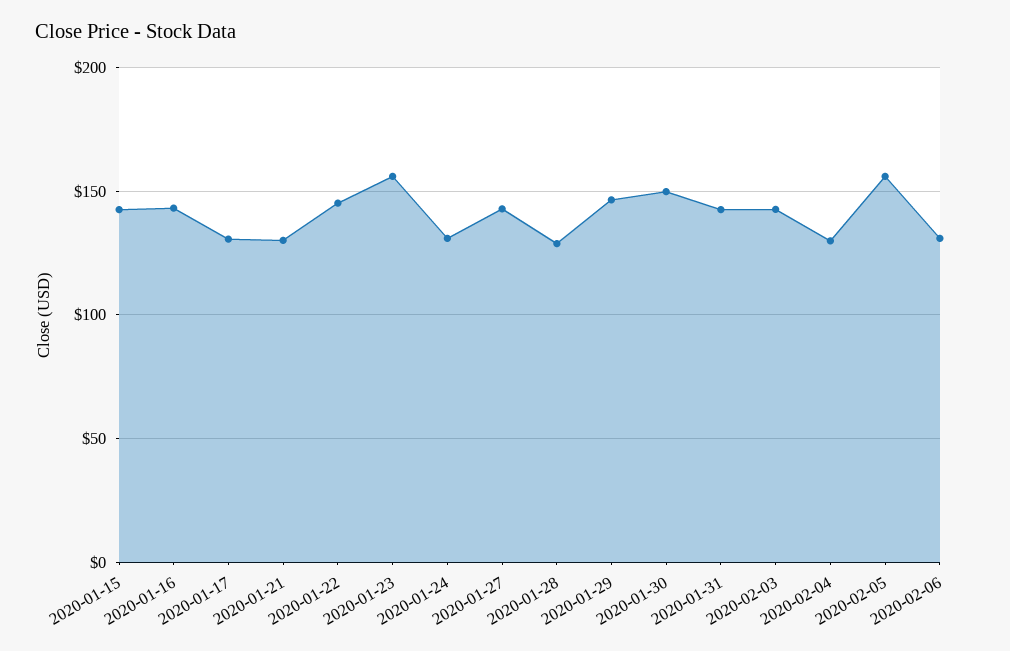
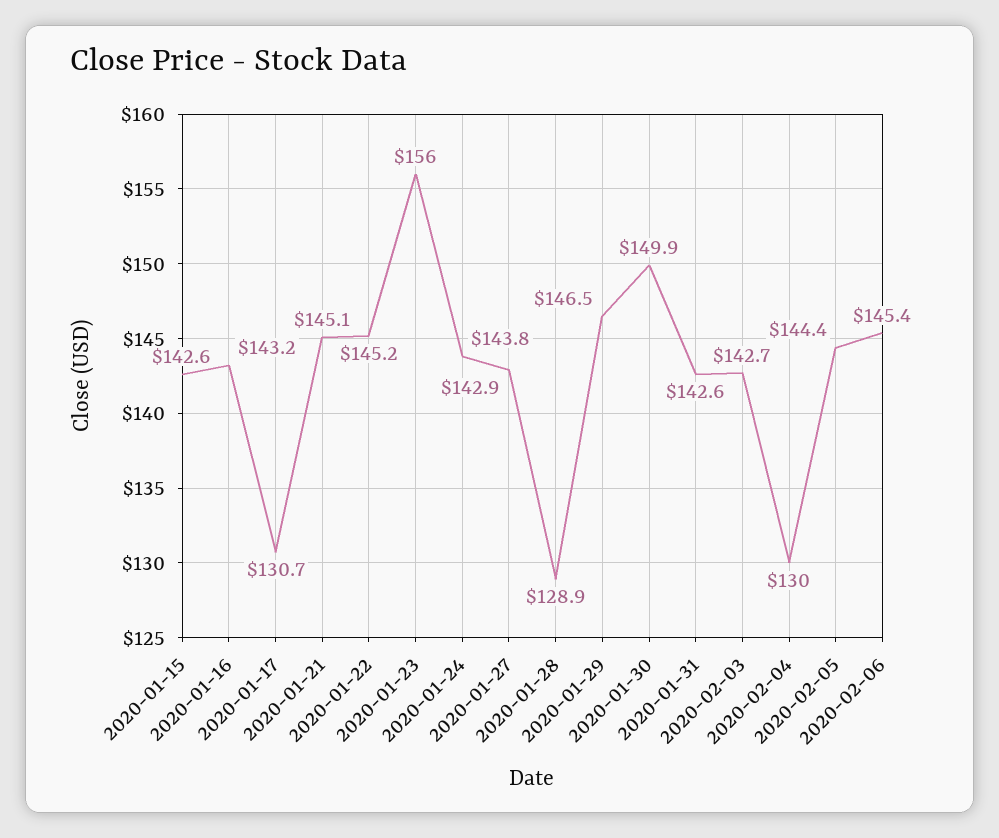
  {
    "2020-01-15": 142.6,
    "2020-01-16": 143.2,
    "2020-01-17": 130.7,
-   "2020-01-21": 130,
+   "2020-01-21": 145.1,
    "2020-01-22": 145.2,
    "2020-01-23": 156,
-   "2020-01-24": 130,
+   "2020-01-24": 143.8,
    "2020-01-27": 142.9,
    "2020-01-28": 128.9,
    "2020-01-29": 146.5,
    "2020-01-30": 149.9,
    "2020-01-31": 142.6,
    "2020-02-03": 142.7,
    "2020-02-04": 130,
-   "2020-02-05": 155,
+   "2020-02-05": 144.4,
-   "2020-02-06": 130
+   "2020-02-06": 145.4
  }

